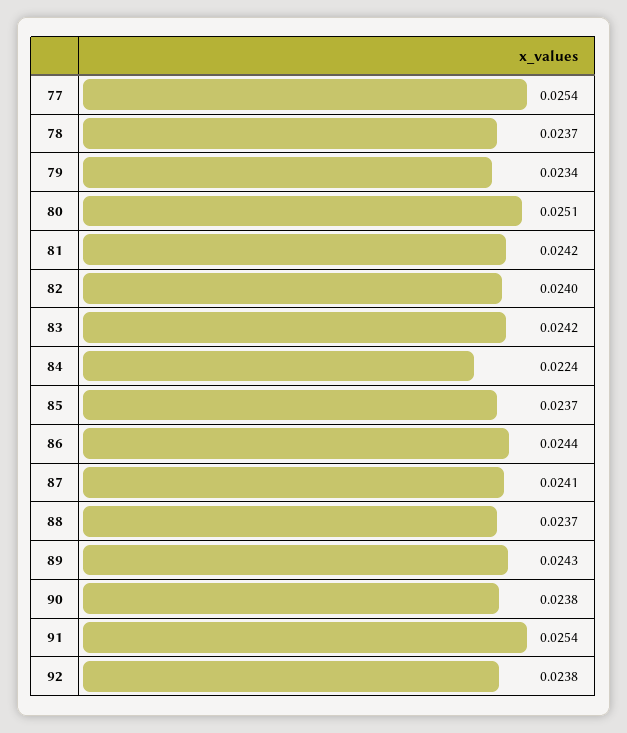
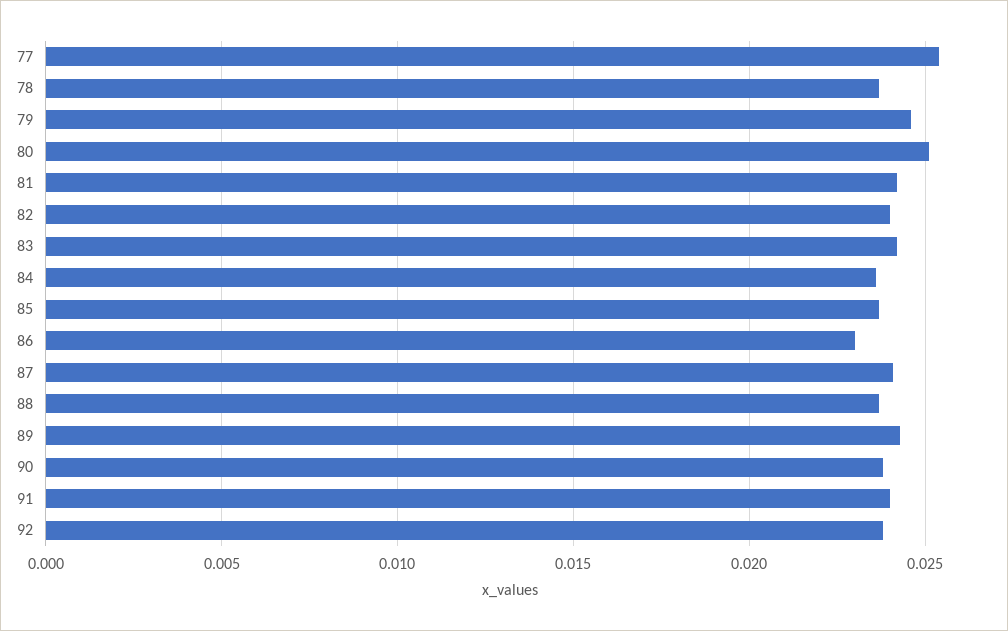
  {
    "77": 0.0254,
    "78": 0.0237,
-   "79": 0.0234,
+   "79": 0.0245,
    "80": 0.0251,
    "81": 0.0242,
    "82": 0.024,
    "83": 0.0242,
-   "84": 0.0224,
+   "84": 0.0235,
    "85": 0.0237,
-   "86": 0.0244,
+   "86": 0.023,
    "87": 0.0241,
    "88": 0.0237,
    "89": 0.0243,
    "90": 0.0238,
-   "91": 0.0254,
+   "91": 0.024,
    "92": 0.0238
  }

